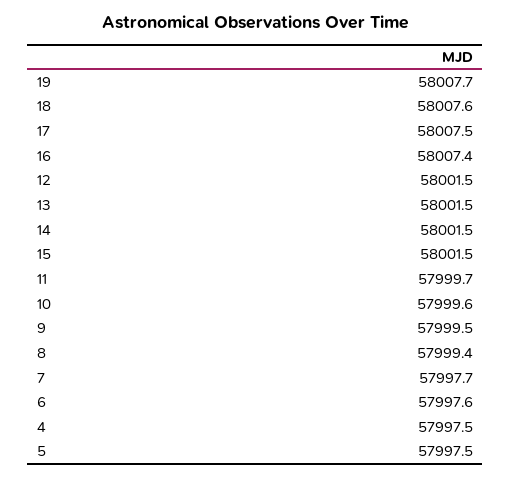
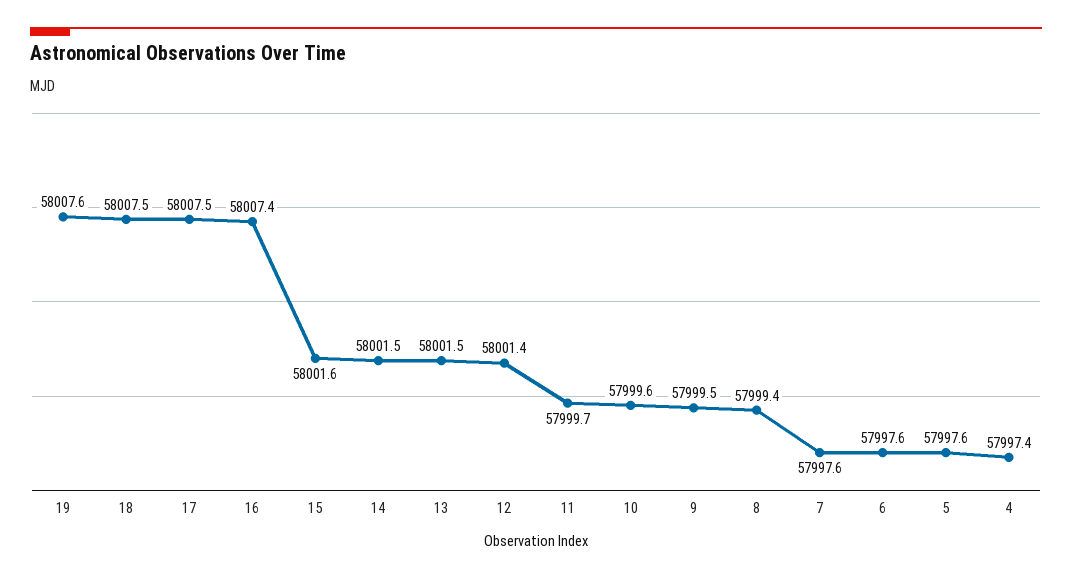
  {
-   "19": 58007.7,
+   "19": 58007.6,
-   "18": 58007.6,
+   "18": 58007.5,
    "17": 58007.5,
    "16": 58007.4,
-   "12": 58001.5,
+   "12": 58001.4,
    "13": 58001.5,
    "14": 58001.5,
-   "15": 58001.5,
+   "15": 58001.6,
    "11": 57999.7,
    "10": 57999.6,
    "9": 57999.5,
    "8": 57999.4,
-   "7": 57997.7,
+   "7": 57997.6,
    "6": 57997.6,
-   "4": 57997.5,
+   "4": 57997.4,
-   "5": 57997.5
+   "5": 57997.6
  }

